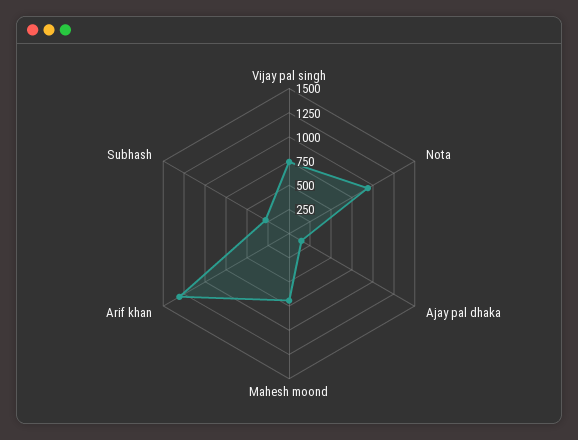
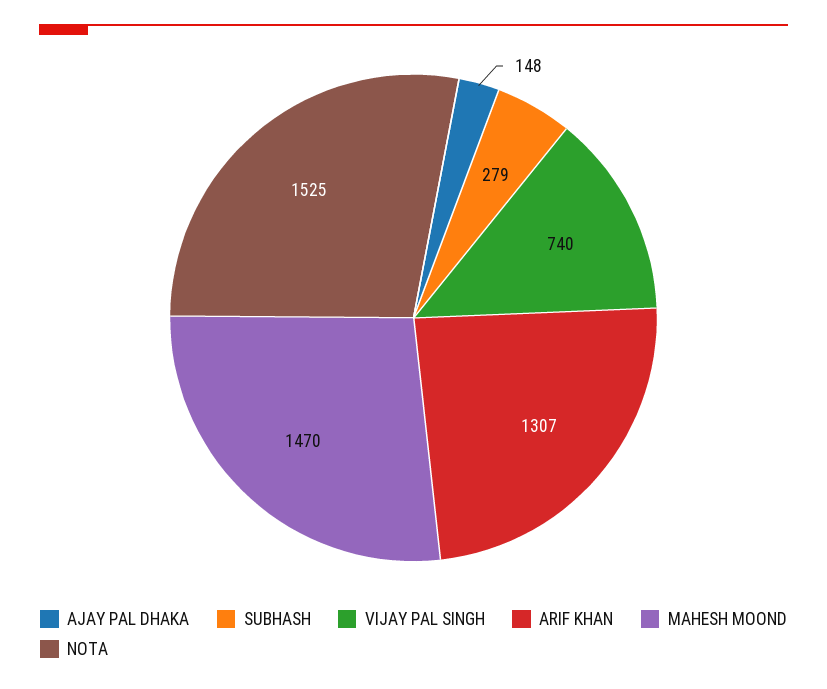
  {
    "Vijay pal singh": 740,
-   "Nota": 1000,
+   "Nota": 1525,
    "Ajay pal dhaka": 148,
-   "Mahesh moond": 750,
+   "Mahesh moond": 1470,
    "Arif khan": 1307,
    "Subhash": 279
  }

